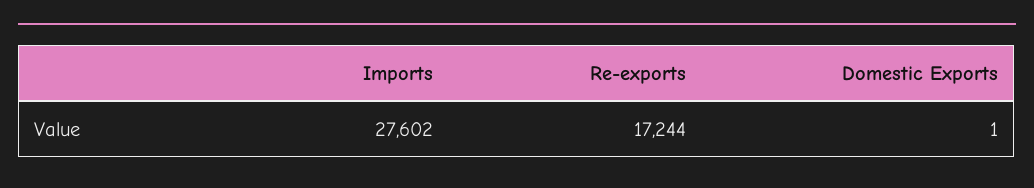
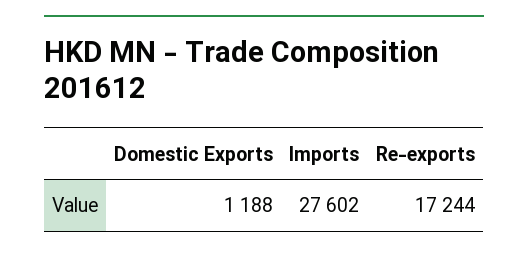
  {
    "Imports": 27602,
    "Re-exports": 17244,
-   "Domestic Exports": 1
+   "Domestic Exports": 1188
  }

